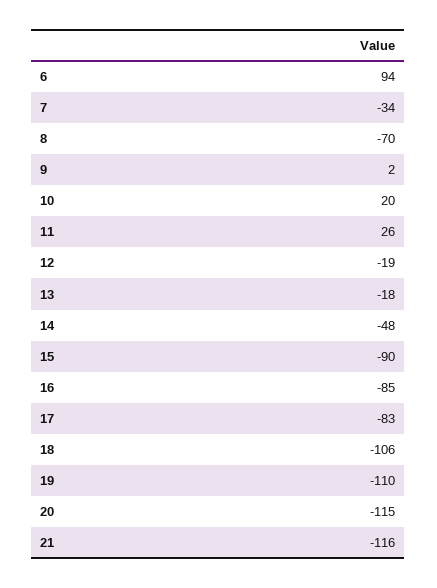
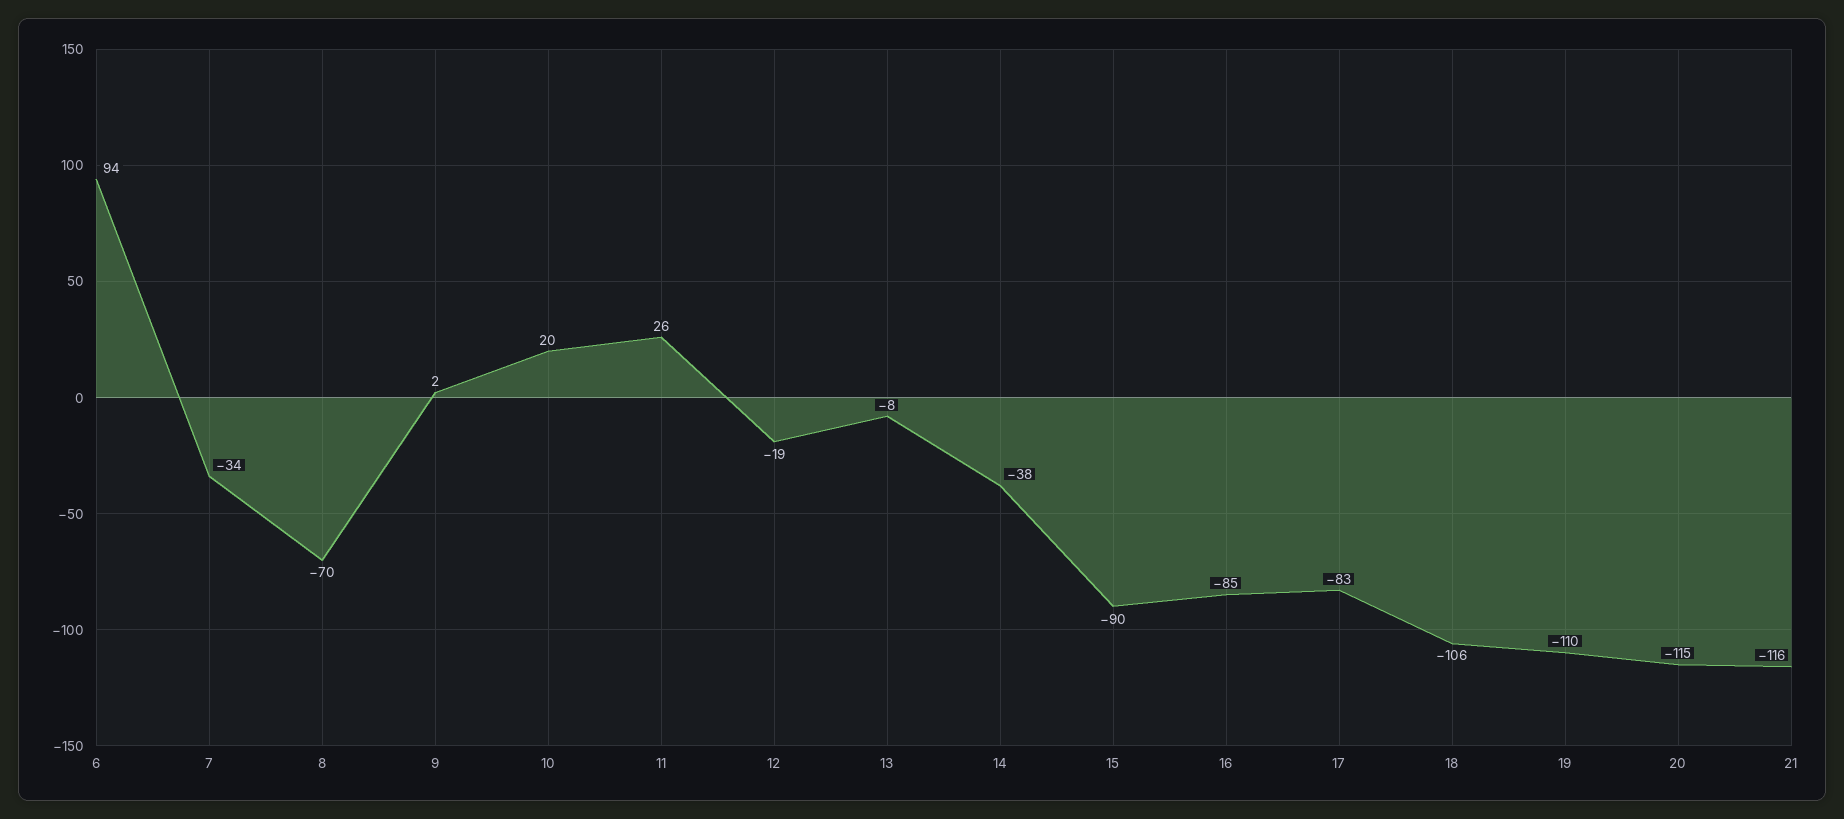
  {
    "6": 94,
    "7": -34,
    "8": -70,
    "9": 2,
    "10": 20,
    "11": 26,
    "12": -19,
-   "13": -18,
+   "13": -8,
-   "14": -48,
+   "14": -38,
    "15": -90,
    "16": -85,
    "17": -83,
    "18": -106,
    "19": -110,
    "20": -115,
    "21": -116
  }

